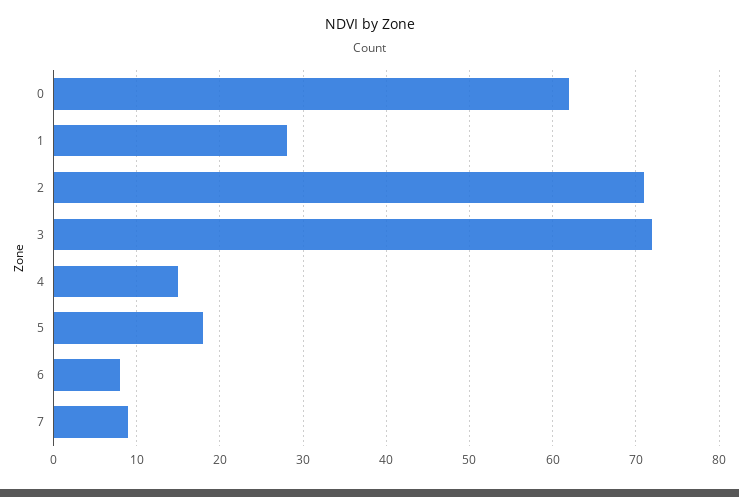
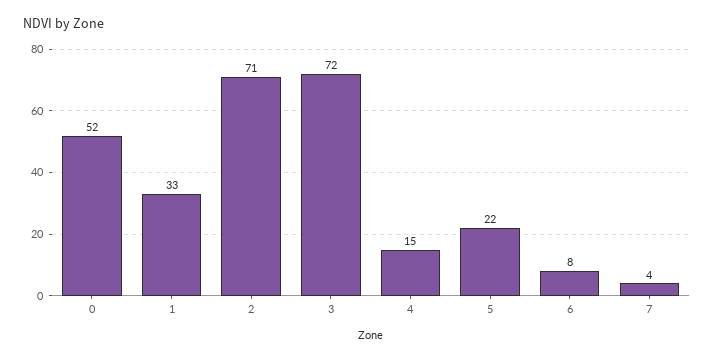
  {
-   "0": 62,
+   "0": 52,
-   "1": 28,
+   "1": 33,
    "2": 71,
    "3": 72,
    "4": 15,
-   "5": 18,
+   "5": 22,
    "6": 8,
-   "7": 9
+   "7": 4
  }

